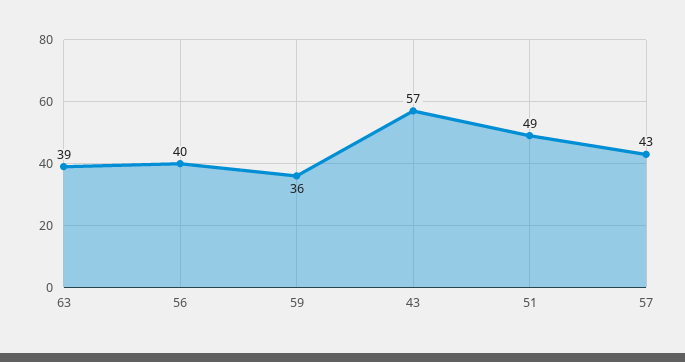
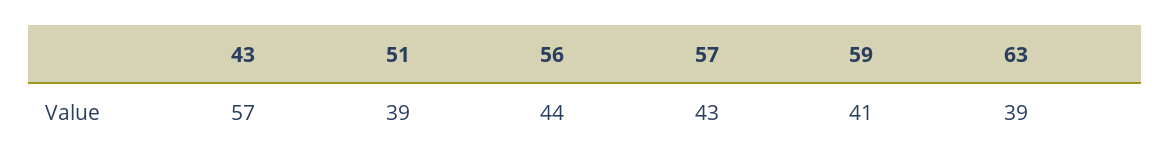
  {
    "63": 39,
-   "56": 40,
+   "56": 44,
-   "59": 36,
+   "59": 41,
    "43": 57,
-   "51": 49,
+   "51": 39,
    "57": 43
  }

